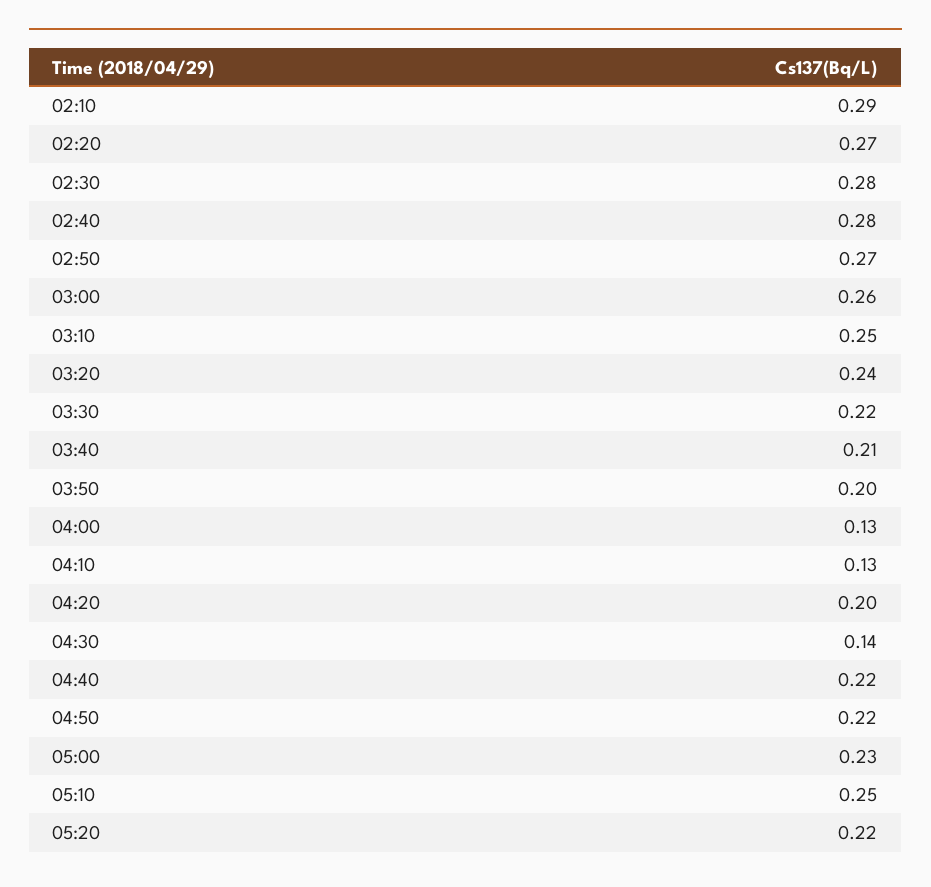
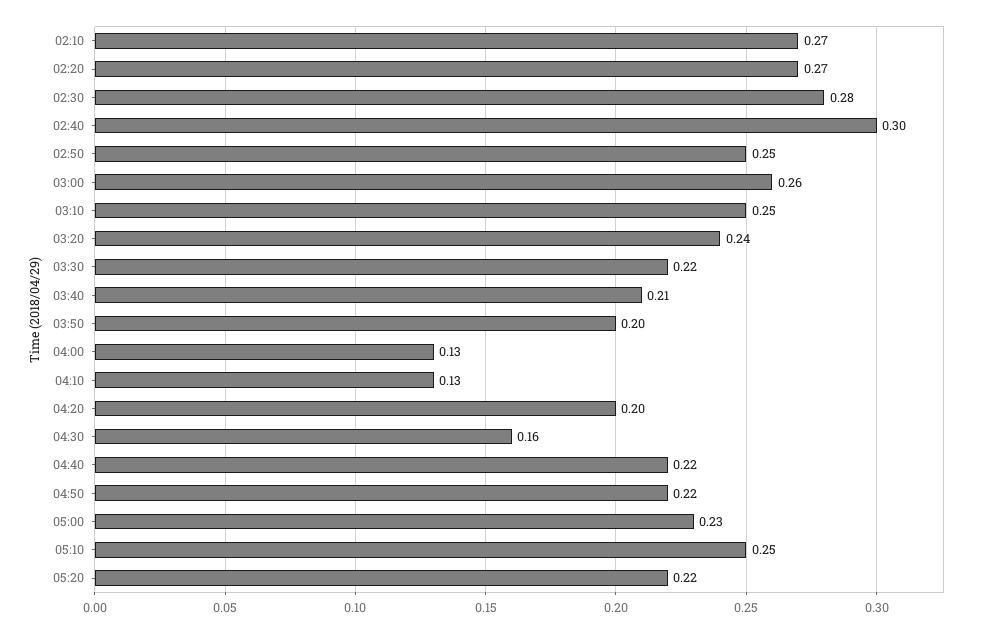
  {
-   "02:10": 0.29,
+   "02:10": 0.27,
    "02:20": 0.27,
    "02:30": 0.28,
-   "02:40": 0.28,
+   "02:40": 0.3,
-   "02:50": 0.27,
+   "02:50": 0.25,
    "03:00": 0.26,
    "03:10": 0.25,
    "03:20": 0.24,
    "03:30": 0.22,
    "03:40": 0.21,
    "03:50": 0.2,
    "04:00": 0.13,
    "04:10": 0.13,
    "04:20": 0.2,
-   "04:30": 0.14,
+   "04:30": 0.16,
    "04:40": 0.22,
    "04:50": 0.22,
    "05:00": 0.23,
    "05:10": 0.25,
    "05:20": 0.22
  }

